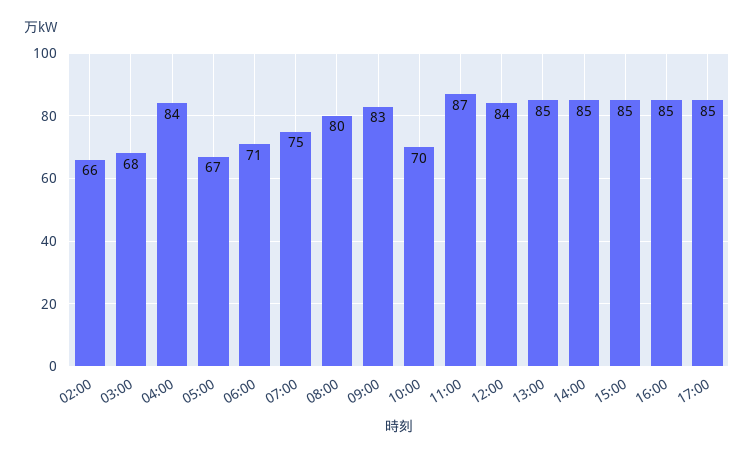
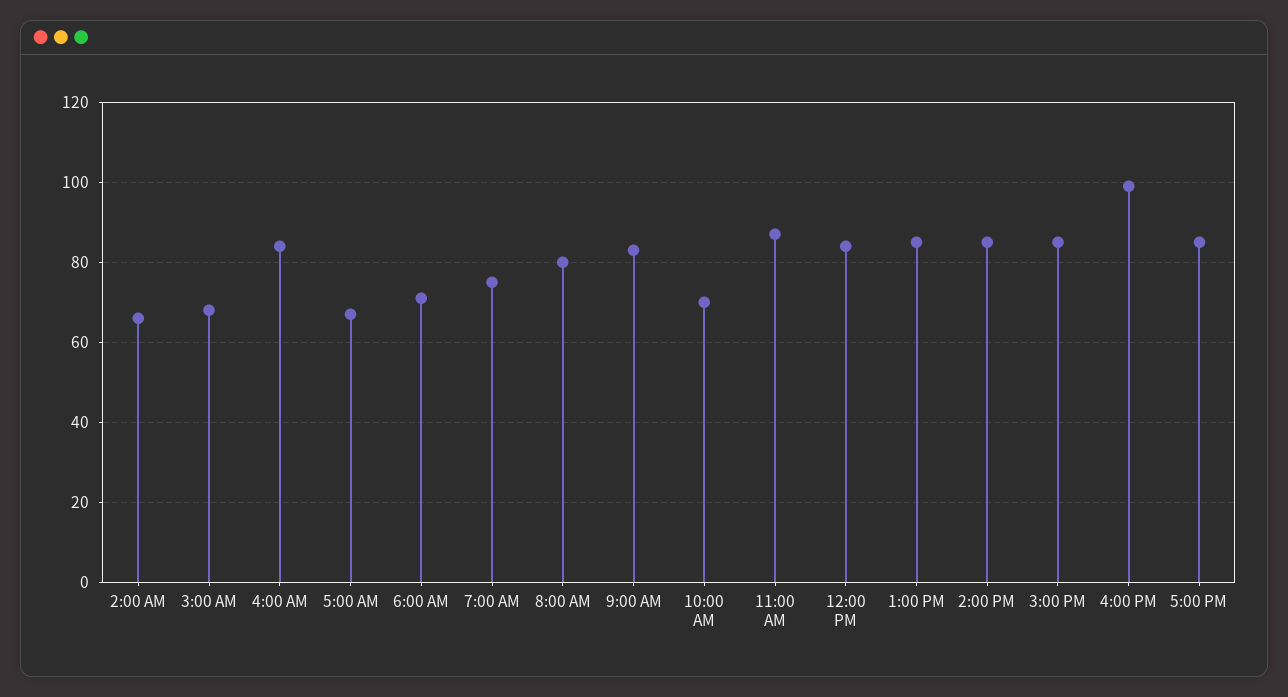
  {
    "02:00": 66,
    "03:00": 68,
    "04:00": 84,
    "05:00": 67,
    "06:00": 71,
    "07:00": 75,
    "08:00": 80,
    "09:00": 83,
    "10:00": 70,
    "11:00": 87,
    "12:00": 84,
    "13:00": 85,
    "14:00": 85,
    "15:00": 85,
-   "16:00": 85,
+   "16:00": 100,
    "17:00": 85
  }

